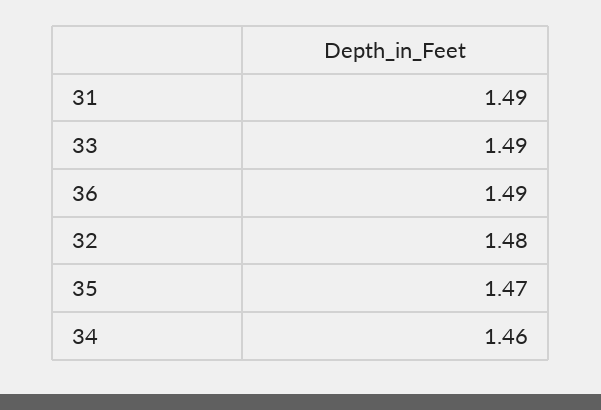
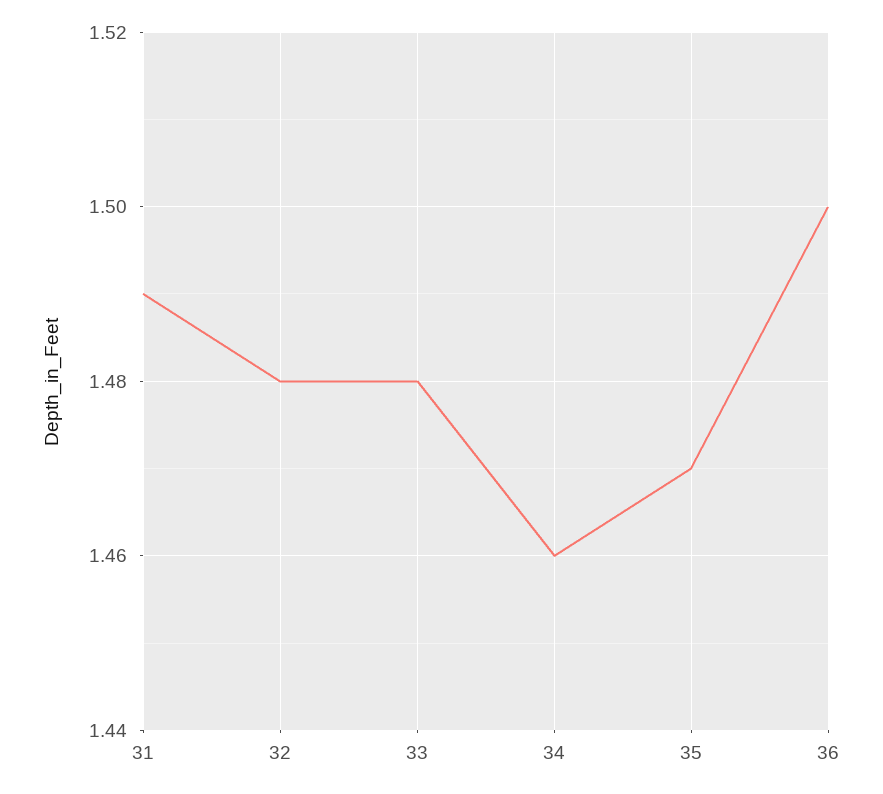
  {
    "31": 1.49,
-   "33": 1.49,
+   "33": 1.48,
-   "36": 1.49,
+   "36": 1.5,
    "32": 1.48,
    "35": 1.47,
    "34": 1.46
  }

